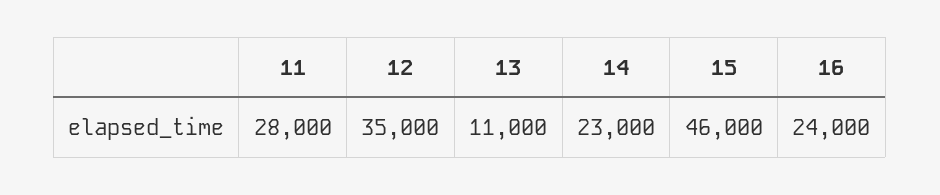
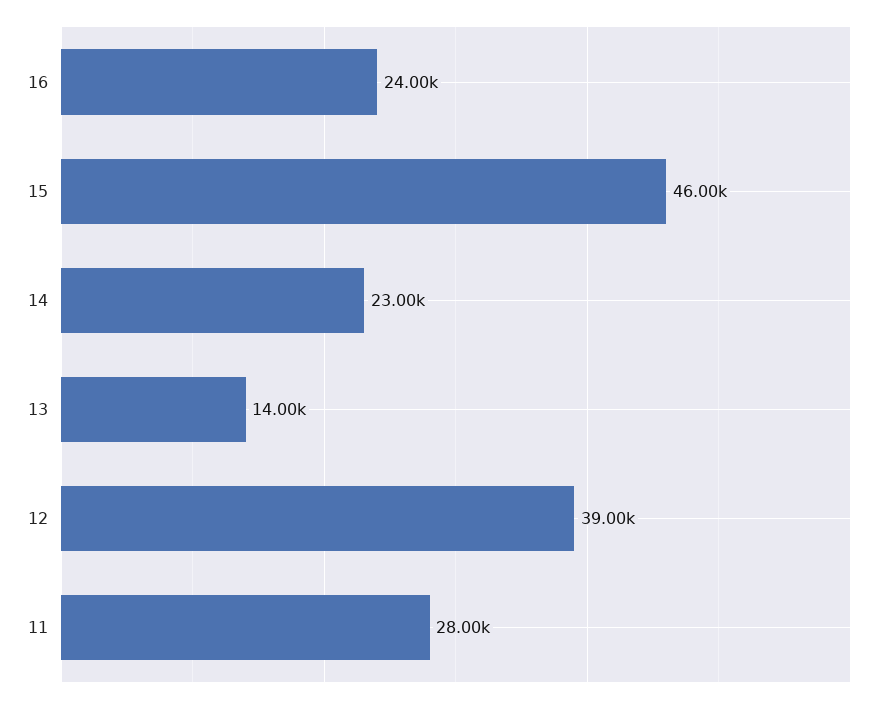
  {
    "11": 28000,
-   "12": 35000,
+   "12": 39000,
-   "13": 11000,
+   "13": 14000,
    "14": 23000,
    "15": 46000,
    "16": 24000
  }

